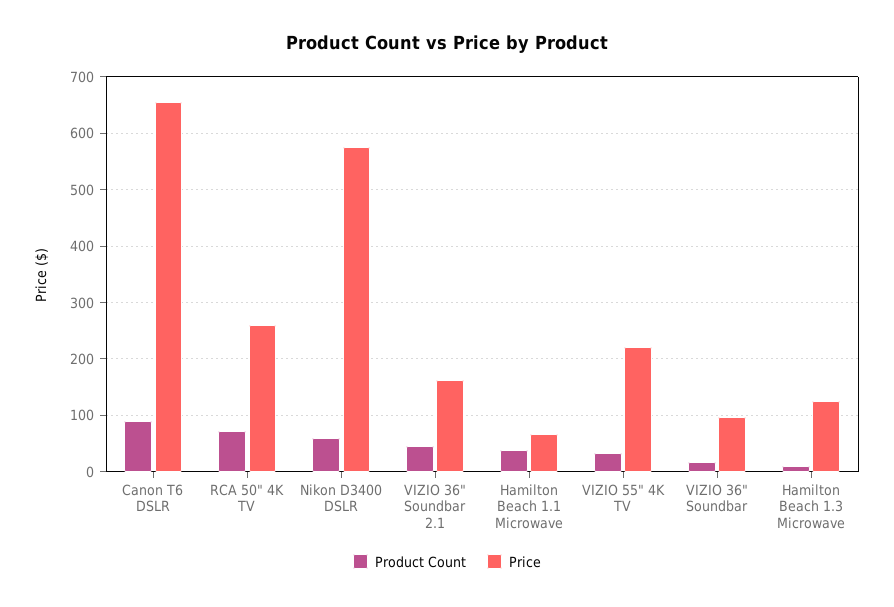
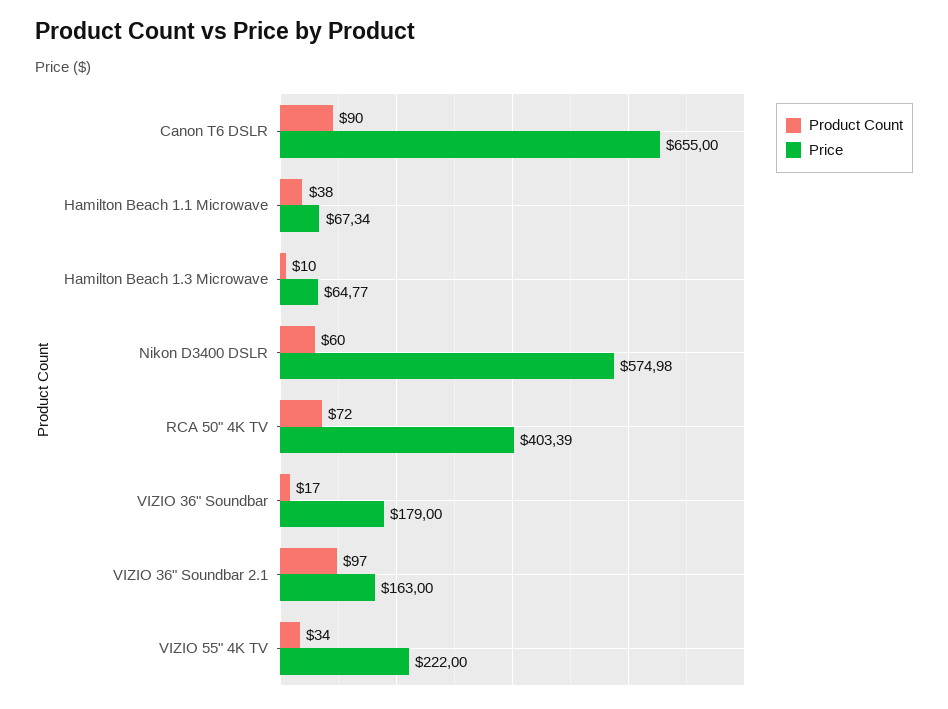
  {
    "Product Count": {
      "Canon T6 DSLR": 90,
      "RCA 50\" 4K TV": 72,
      "Nikon D3400 DSLR": 60,
-     "VIZIO 36\" Soundbar 2.1": 40,
+     "VIZIO 36\" Soundbar 2.1": 97,
      "Hamilton Beach 1.1 Microwave": 38,
      "VIZIO 55\" 4K TV": 34,
      "VIZIO 36\" Soundbar": 17,
      "Hamilton Beach 1.3 Microwave": 10
    },
    "Price": {
      "Canon T6 DSLR": 655,
-     "RCA 50\" 4K TV": 260,
+     "RCA 50\" 4K TV": 403.39,
      "Nikon D3400 DSLR": 574.98,
      "VIZIO 36\" Soundbar 2.1": 163,
      "Hamilton Beach 1.1 Microwave": 67.34,
      "VIZIO 55\" 4K TV": 222,
-     "VIZIO 36\" Soundbar": 100,
+     "VIZIO 36\" Soundbar": 179,
-     "Hamilton Beach 1.3 Microwave": 120
+     "Hamilton Beach 1.3 Microwave": 64.77
    }
  }

